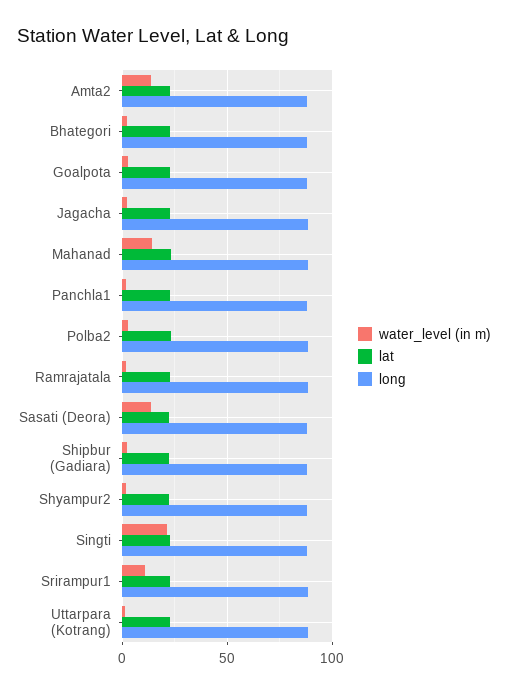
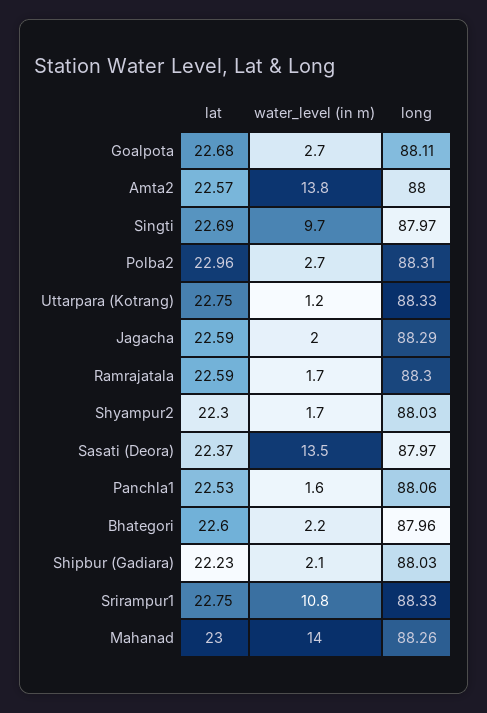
  {
    "water_level (in m)": {
      "Amta2": 13.8,
      "Bhategori": 2.2,
      "Goalpota": 2.7,
      "Jagacha": 2,
      "Mahanad": 14,
      "Panchla1": 1.6,
      "Polba2": 2.7,
      "Ramrajatala": 1.7,
      "Sasati (Deora)": 13.5,
      "Shipbur (Gadiara)": 2.1,
      "Shyampur2": 1.7,
-     "Singti": 20,
+     "Singti": 9.7,
      "Srirampur1": 10.8,
      "Uttarpara (Kotrang)": 1.2
    },
    "lat": {
      "Amta2": 22.57,
      "Bhategori": 22.6,
      "Goalpota": 22.68,
      "Jagacha": 22.59,
      "Mahanad": 23,
      "Panchla1": 22.53,
      "Polba2": 22.96,
      "Ramrajatala": 22.59,
      "Sasati (Deora)": 22.37,
      "Shipbur (Gadiara)": 22.23,
      "Shyampur2": 22.3,
      "Singti": 22.69,
      "Srirampur1": 22.75,
      "Uttarpara (Kotrang)": 22.75
    },
    "long": {
      "Amta2": 88,
      "Bhategori": 87.96,
      "Goalpota": 88.11,
      "Jagacha": 88.29,
      "Mahanad": 88.26,
      "Panchla1": 88.06,
      "Polba2": 88.31,
      "Ramrajatala": 88.3,
      "Sasati (Deora)": 87.97,
      "Shipbur (Gadiara)": 88.03,
      "Shyampur2": 88.03,
      "Singti": 87.97,
      "Srirampur1": 88.33,
      "Uttarpara (Kotrang)": 88.33
    }
  }

